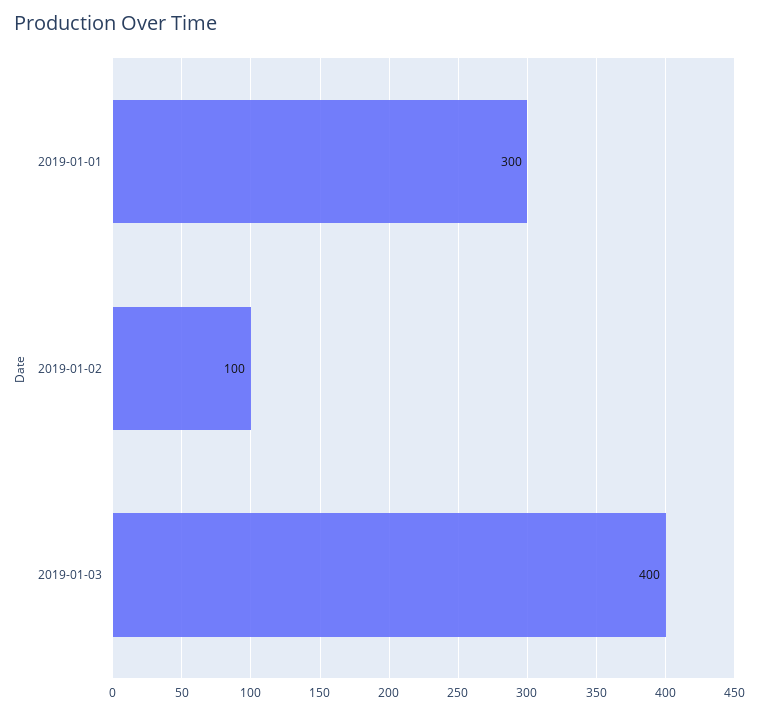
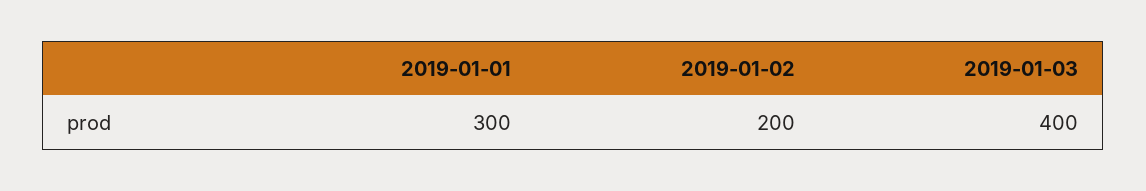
  {
    "2019-01-01": 300,
-   "2019-01-02": 100,
+   "2019-01-02": 200,
    "2019-01-03": 400
  }

